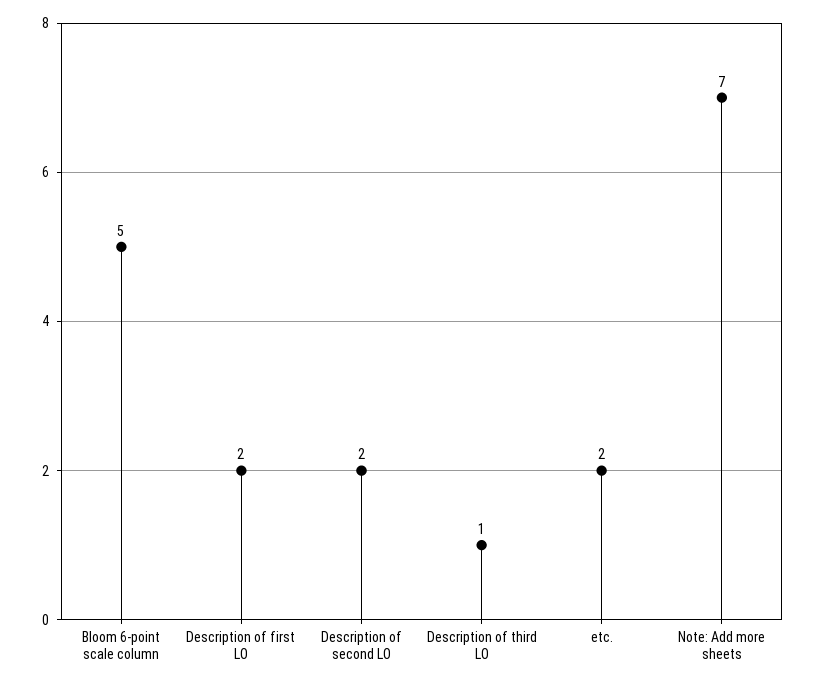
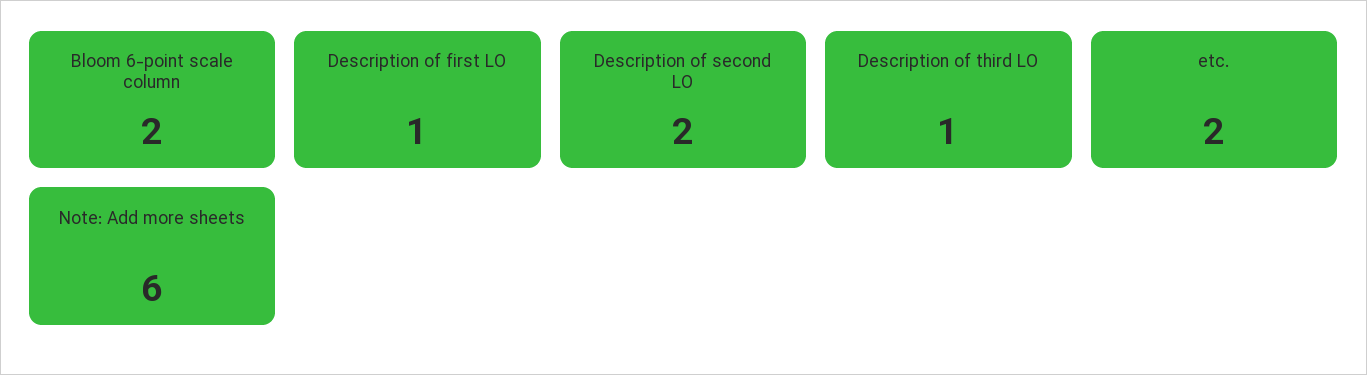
  {
-   "Bloom 6-point scale column": 5,
+   "Bloom 6-point scale column": 2,
-   "Description of first LO": 2,
+   "Description of first LO": 1,
    "Description of second LO": 2,
    "Description of third LO": 1,
    "etc.": 2,
-   "Note: Add more sheets": 7
+   "Note: Add more sheets": 6
  }

